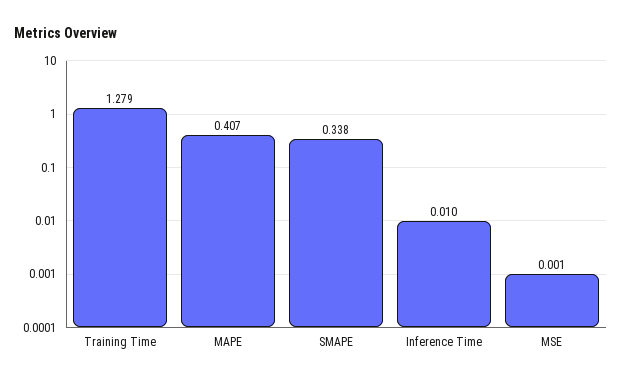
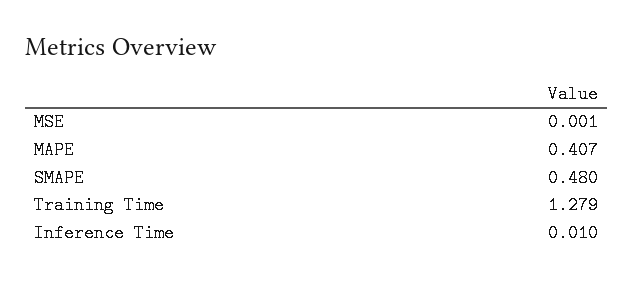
  {
    "Training Time": 1.279,
    "MAPE": 0.407,
-   "SMAPE": 0.338,
+   "SMAPE": 0.48,
    "Inference Time": 0.01,
    "MSE": 0.001
  }

